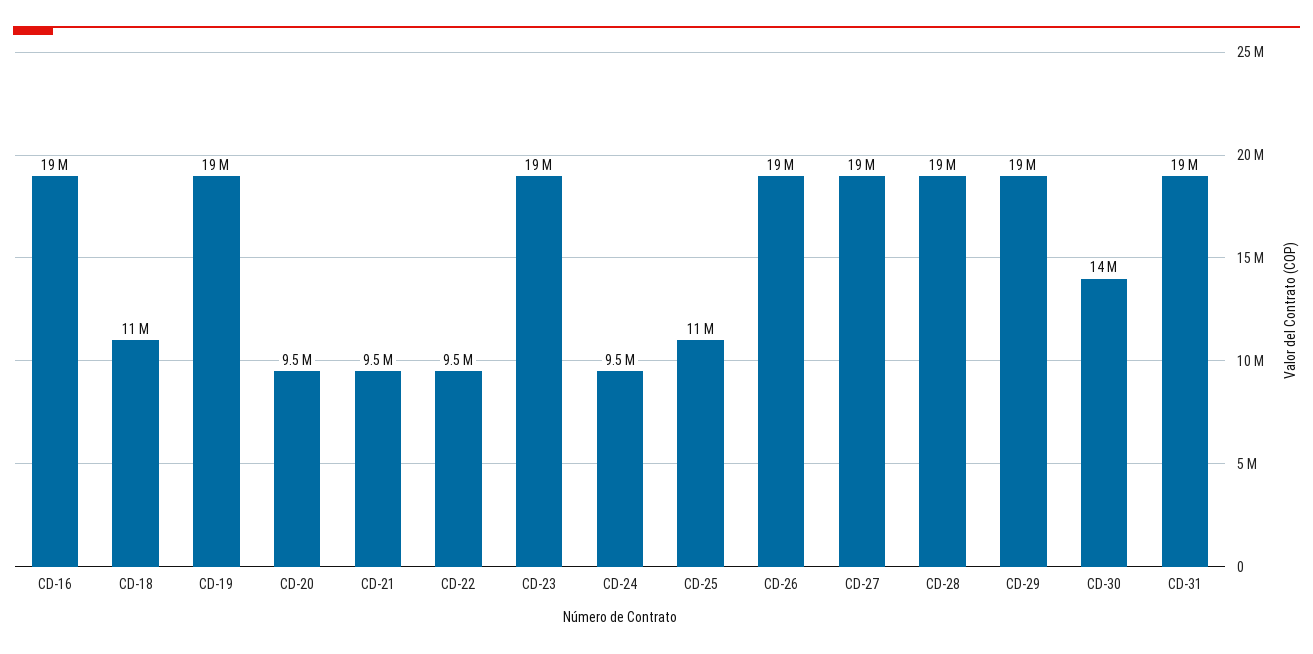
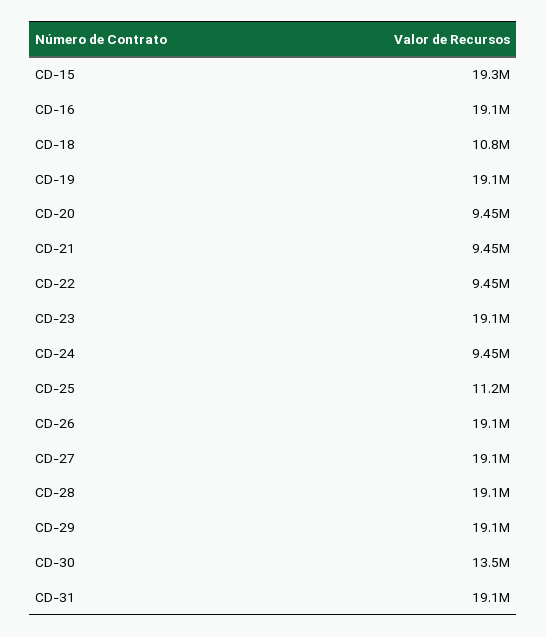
  {
    "CD-16": 19100000,
    "CD-18": 10800000,
    "CD-19": 19100000,
    "CD-20": 9450000,
    "CD-21": 9450000,
    "CD-22": 9450000,
    "CD-23": 19100000,
    "CD-24": 9450000,
    "CD-25": 11200000,
    "CD-26": 19100000,
    "CD-27": 19100000,
    "CD-28": 19100000,
    "CD-29": 19100000,
    "CD-30": 13500000,
-   "CD-31": 19100000
+   "CD-31": 19100000,
+   "CD-15": 19300000
  }

